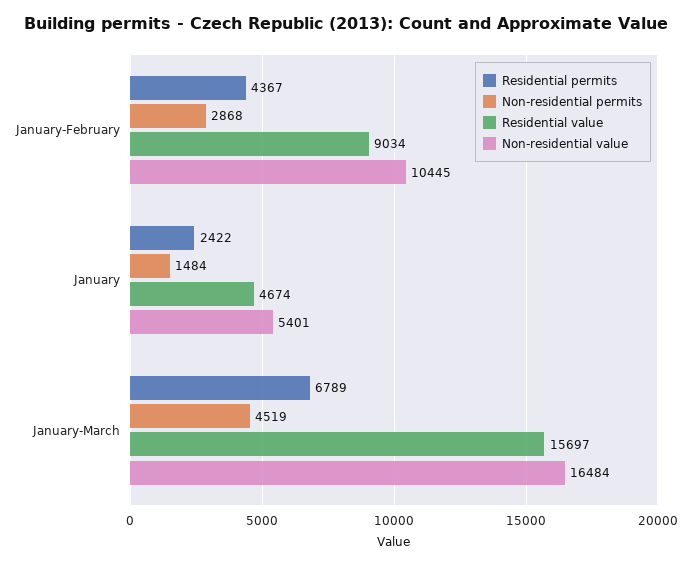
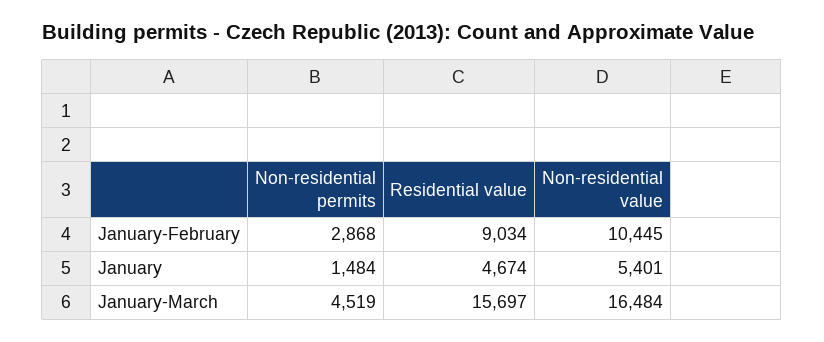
  {
-   "Residential permits": {
-     "January-February": 4367,
-     "January": 2422,
-     "January-March": 6789
-   },
    "Non-residential permits": {
      "January-February": 2868,
      "January": 1484,
      "January-March": 4519
    },
    "Residential value": {
      "January-February": 9034,
      "January": 4674,
      "January-March": 15697
    },
    "Non-residential value": {
      "January-February": 10445,
      "January": 5401,
      "January-March": 16484
    }
  }

